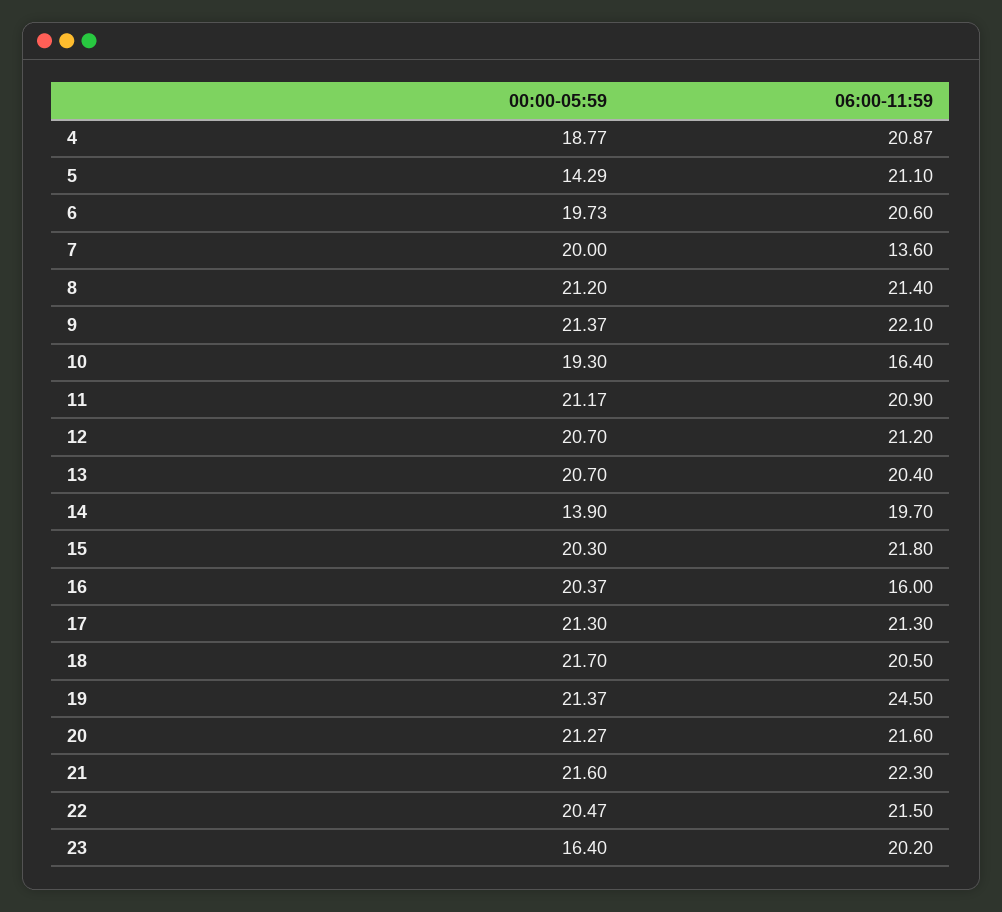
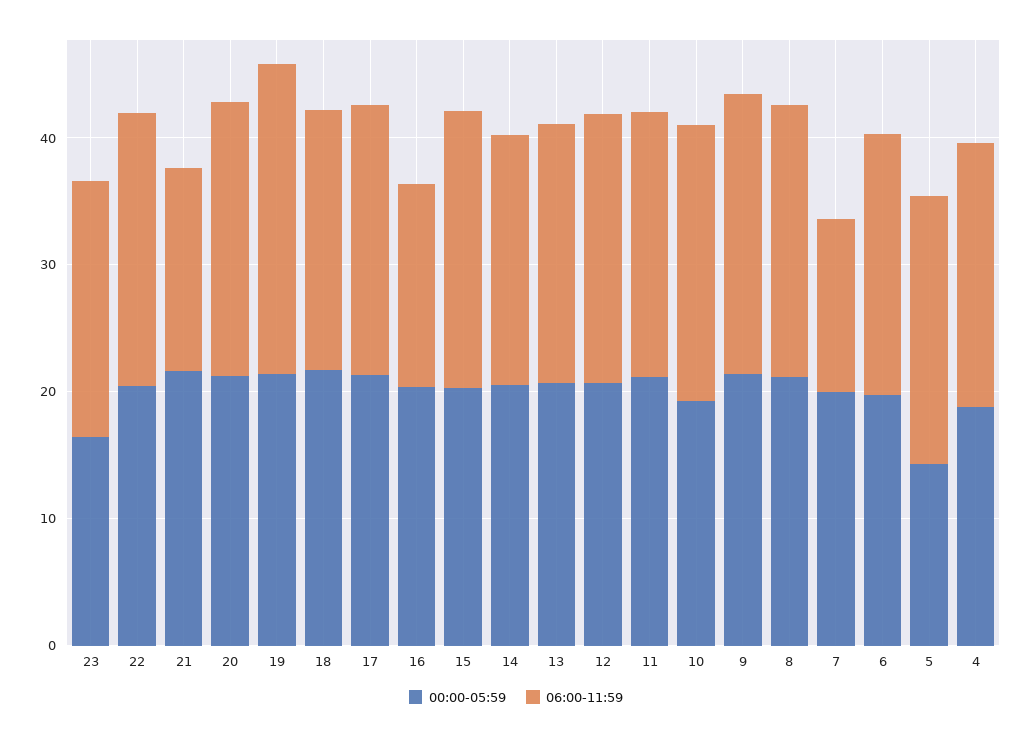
  {
    "00:00-05:59": {
      "4": 18.77,
      "5": 14.29,
      "6": 19.73,
      "7": 20,
      "8": 21.2,
      "9": 21.37,
      "10": 19.3,
      "11": 21.17,
      "12": 20.7,
      "13": 20.7,
-     "14": 13.9,
+     "14": 20,
      "15": 20.3,
      "16": 20.37,
      "17": 21.3,
      "18": 21.7,
      "19": 21.37,
      "20": 21.27,
      "21": 21.6,
      "22": 20.47,
      "23": 16.4
    },
    "06:00-11:59": {
      "4": 20.87,
      "5": 21.1,
      "6": 20.6,
      "7": 13.6,
      "8": 21.4,
      "9": 22.1,
-     "10": 16.4,
+     "10": 22,
      "11": 20.9,
      "12": 21.2,
      "13": 20.4,
      "14": 19.7,
      "15": 21.8,
      "16": 16,
      "17": 21.3,
      "18": 20.5,
      "19": 24.5,
      "20": 21.6,
-     "21": 22.3,
+     "21": 16,
      "22": 21.5,
      "23": 20.2
    }
  }

